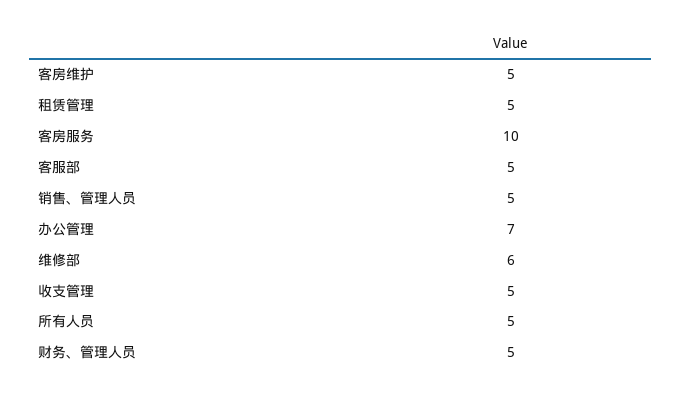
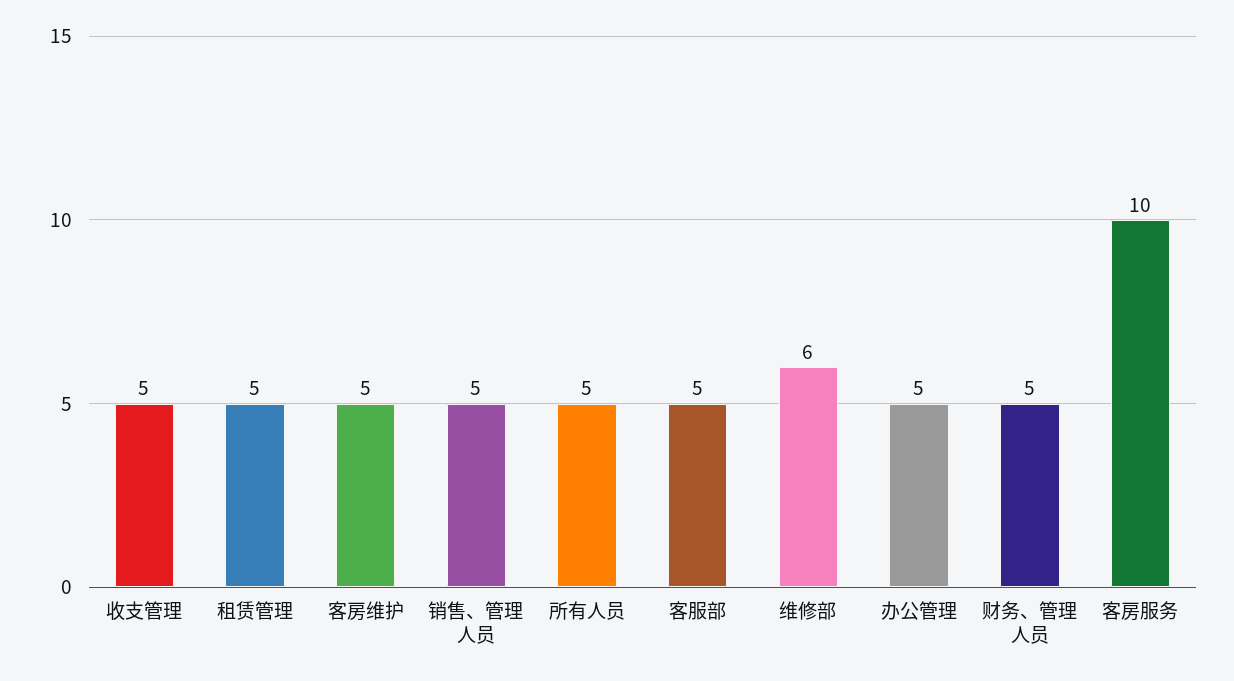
  {
    "客房维护": 5,
    "租赁管理": 5,
    "客房服务": 10,
    "客服部": 5,
    "销售、管理人员": 5,
-   "办公管理": 7,
+   "办公管理": 5,
    "维修部": 6,
    "收支管理": 5,
    "所有人员": 5,
    "财务、管理人员": 5
  }

